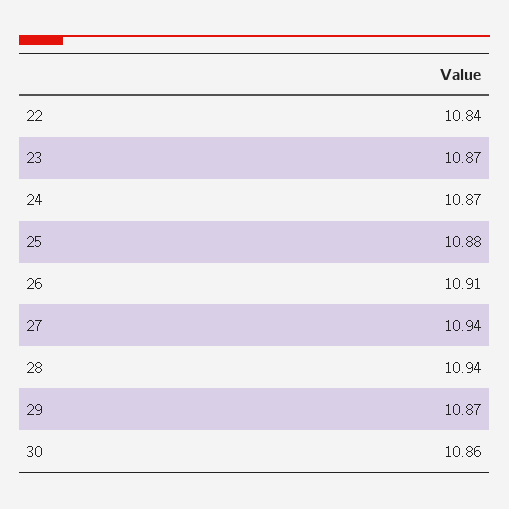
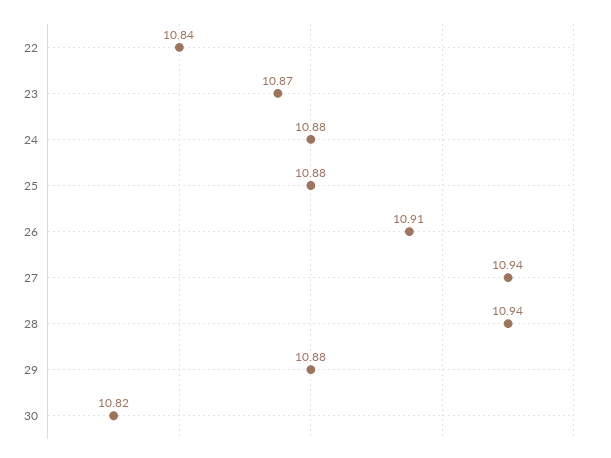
  {
    "22": 10.84,
    "23": 10.87,
-   "24": 10.87,
+   "24": 10.88,
    "25": 10.88,
    "26": 10.91,
    "27": 10.94,
    "28": 10.94,
-   "29": 10.87,
+   "29": 10.88,
-   "30": 10.86
+   "30": 10.82
  }

